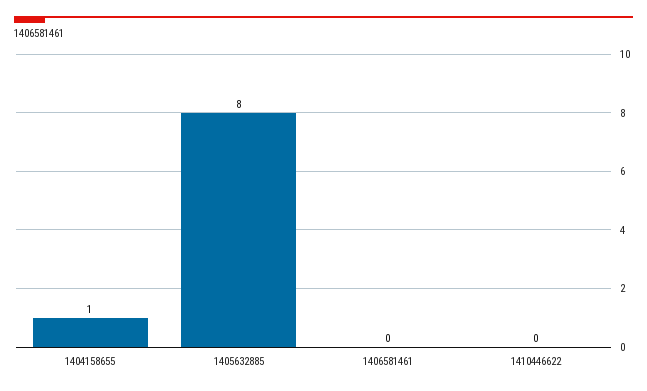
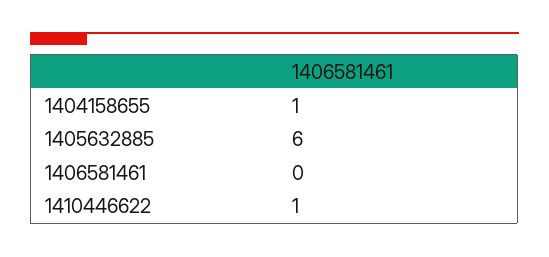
  {
    "1404158655": 1,
-   "1405632885": 8,
+   "1405632885": 6,
    "1406581461": 0,
-   "1410446622": 0
+   "1410446622": 1
  }

